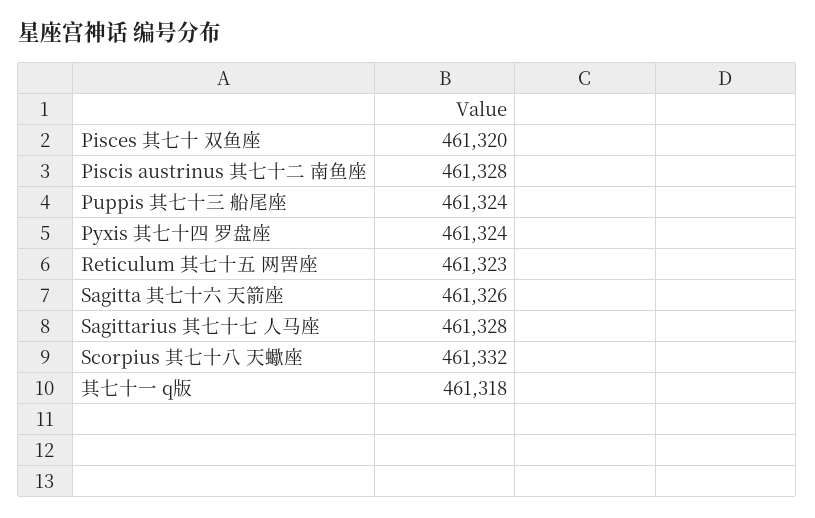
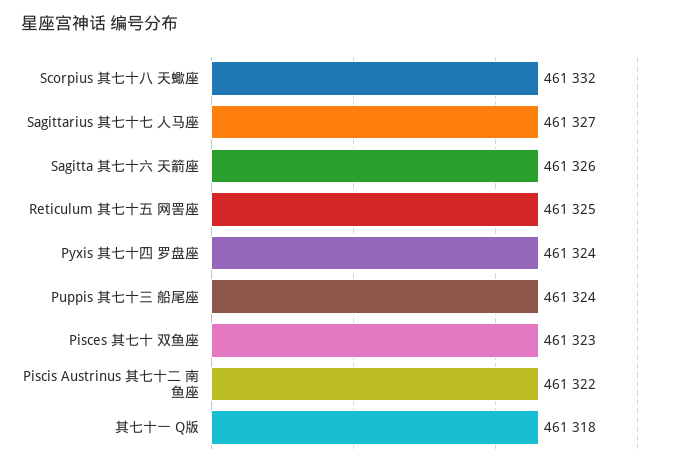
  {
-   "Pisces 其七十 双鱼座": 461320,
+   "Pisces 其七十 双鱼座": 461323,
-   "Piscis austrinus 其七十二 南鱼座": 461328,
+   "Piscis austrinus 其七十二 南鱼座": 461322,
    "Puppis 其七十三 船尾座": 461324,
    "Pyxis 其七十四 罗盘座": 461324,
-   "Reticulum 其七十五 网罟座": 461323,
+   "Reticulum 其七十五 网罟座": 461325,
    "Sagitta 其七十六 天箭座": 461326,
-   "Sagittarius 其七十七 人马座": 461328,
+   "Sagittarius 其七十七 人马座": 461327,
    "Scorpius 其七十八 天蠍座": 461332,
    "其七十一 q版": 461318
  }

